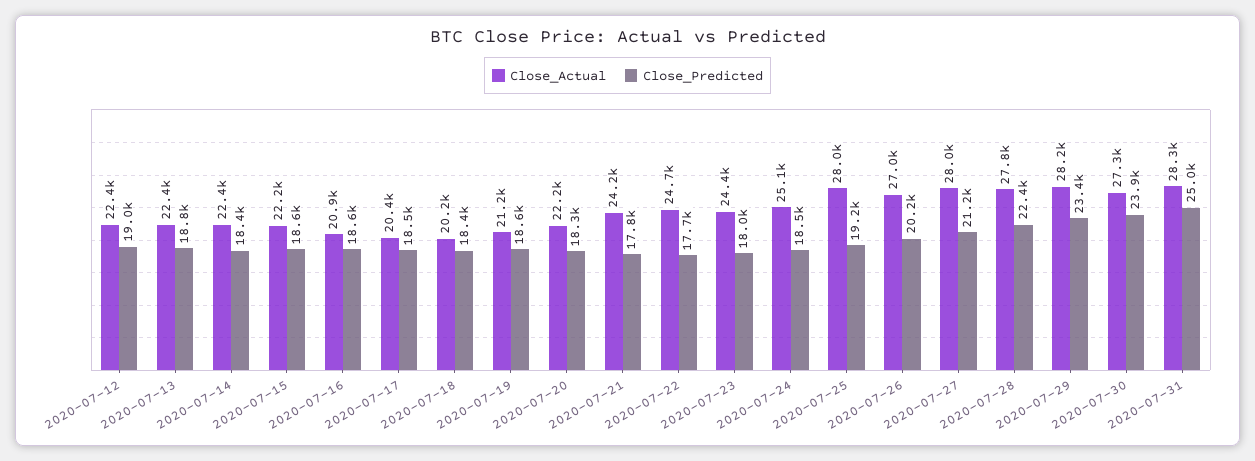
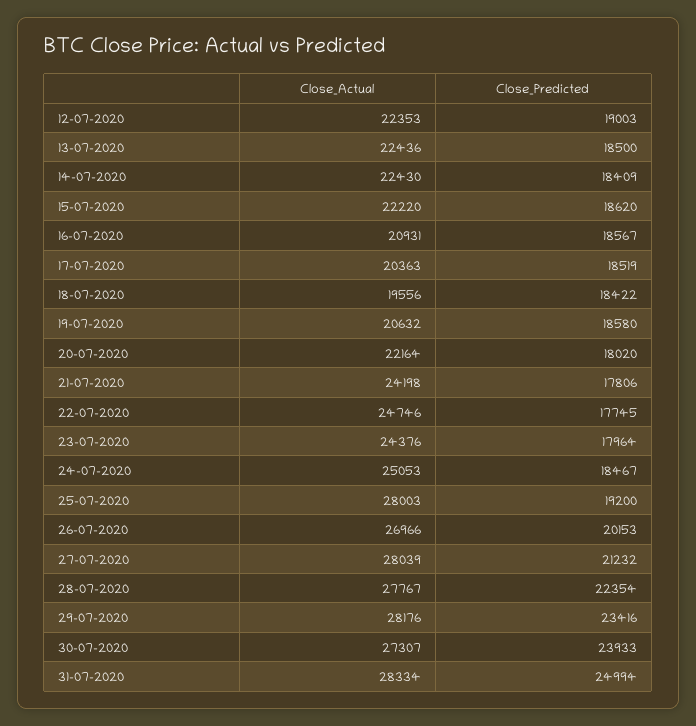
  {
    "Close_Actual": {
      "2020-07-12": 22353,
      "2020-07-13": 22436,
      "2020-07-14": 22430,
      "2020-07-15": 22220,
      "2020-07-16": 20931,
      "2020-07-17": 20363,
-     "2020-07-18": 20200,
+     "2020-07-18": 19556,
-     "2020-07-19": 21200,
+     "2020-07-19": 20632,
      "2020-07-20": 22164,
      "2020-07-21": 24198,
      "2020-07-22": 24746,
      "2020-07-23": 24376,
      "2020-07-24": 25053,
      "2020-07-25": 28003,
      "2020-07-26": 26966,
      "2020-07-27": 28039,
      "2020-07-28": 27767,
      "2020-07-29": 28176,
      "2020-07-30": 27307,
      "2020-07-31": 28334
    },
    "Close_Predicted": {
      "2020-07-12": 19003,
-     "2020-07-13": 18800,
+     "2020-07-13": 18500,
      "2020-07-14": 18409,
      "2020-07-15": 18620,
      "2020-07-16": 18567,
      "2020-07-17": 18519,
      "2020-07-18": 18422,
      "2020-07-19": 18580,
-     "2020-07-20": 18300,
+     "2020-07-20": 18020,
      "2020-07-21": 17806,
      "2020-07-22": 17745,
      "2020-07-23": 17964,
      "2020-07-24": 18467,
      "2020-07-25": 19200,
      "2020-07-26": 20153,
      "2020-07-27": 21232,
      "2020-07-28": 22354,
      "2020-07-29": 23416,
      "2020-07-30": 23933,
      "2020-07-31": 24994
    }
  }

